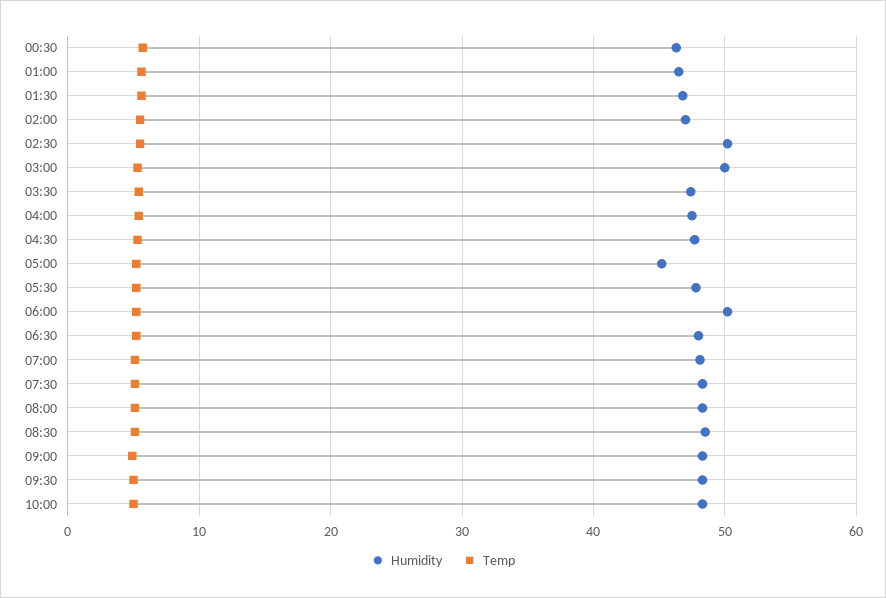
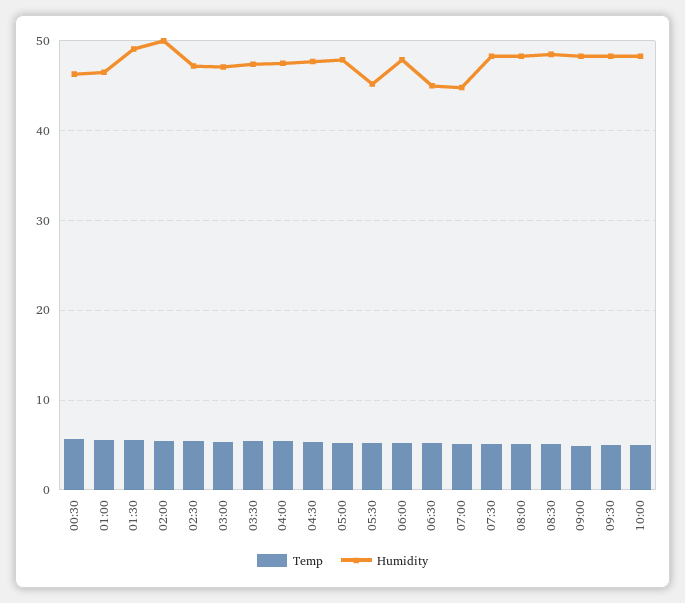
  {
    "Humidity": {
      "00:30": 46,
      "01:00": 47,
-     "01:30": 47,
+     "01:30": 49,
-     "02:00": 47,
+     "02:00": 50,
-     "02:30": 50,
+     "02:30": 47,
-     "03:00": 50,
+     "03:00": 47,
      "03:30": 47,
      "04:00": 48,
      "04:30": 48,
-     "05:00": 45,
+     "05:00": 48,
-     "05:30": 48,
+     "05:30": 45,
-     "06:00": 50,
+     "06:00": 48,
-     "06:30": 48,
+     "06:30": 45,
-     "07:00": 48,
+     "07:00": 45,
      "07:30": 48,
      "08:00": 48,
      "08:30": 49,
      "09:00": 48,
      "09:30": 48,
      "10:00": 48
    },
    "Temp": {
      "00:30": 6,
      "01:00": 6,
      "01:30": 6,
      "02:00": 6,
      "02:30": 6,
      "03:00": 5,
      "03:30": 5,
      "04:00": 5,
      "04:30": 5,
      "05:00": 5,
      "05:30": 5,
      "06:00": 5,
      "06:30": 5,
      "07:00": 5,
      "07:30": 5,
      "08:00": 5,
      "08:30": 5,
      "09:00": 5,
      "09:30": 5,
      "10:00": 5
    }
  }

